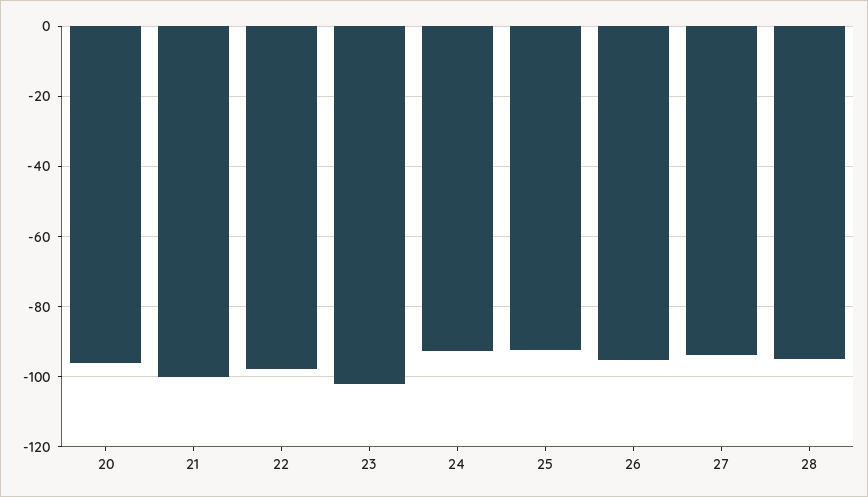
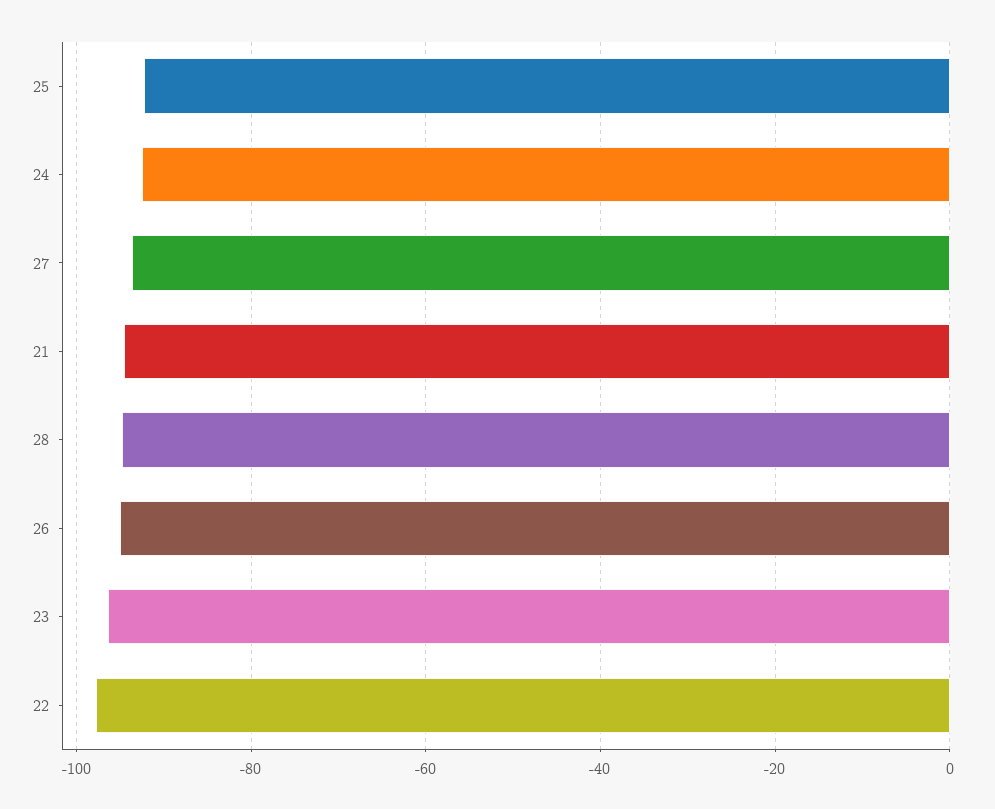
  {
-   "20": -96,
-   "21": -100,
+   "21": -94,
    "22": -98,
-   "23": -102,
+   "23": -96,
    "24": -92,
    "25": -92,
    "26": -96,
    "27": -94,
    "28": -94
  }

